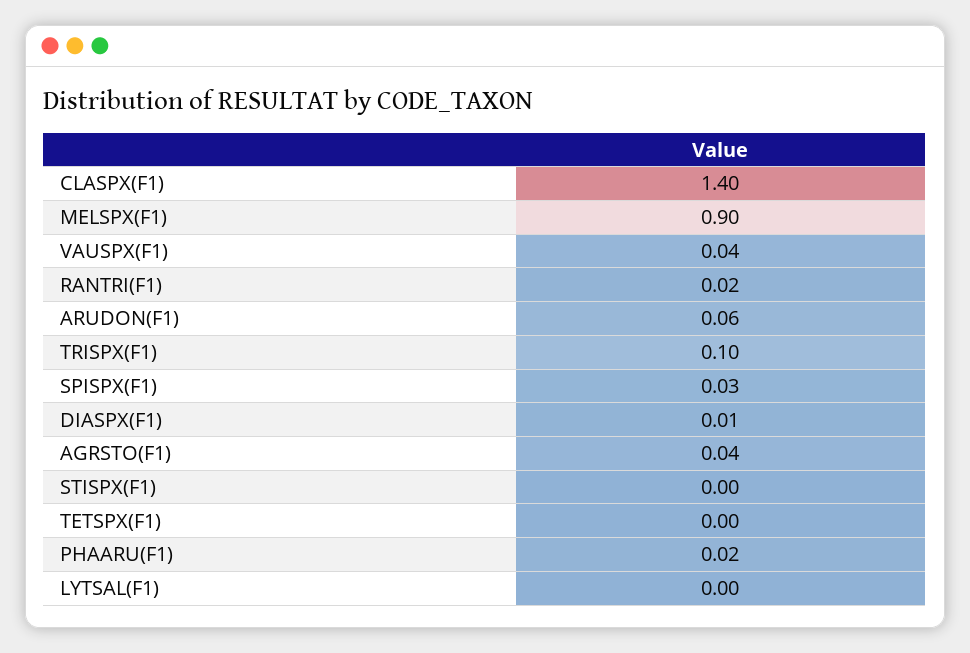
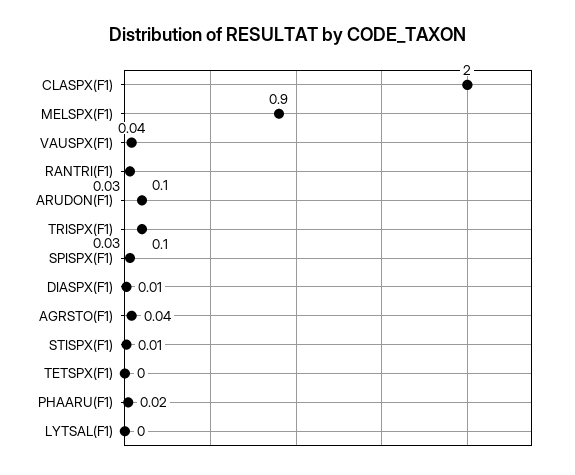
  {
-   "CLASPX(F1)": 1.4,
+   "CLASPX(F1)": 2,
    "MELSPX(F1)": 0.9,
    "VAUSPX(F1)": 0.04,
-   "RANTRI(F1)": 0.02,
+   "RANTRI(F1)": 0.03,
-   "ARUDON(F1)": 0.06,
+   "ARUDON(F1)": 0.1,
    "TRISPX(F1)": 0.1,
    "SPISPX(F1)": 0.03,
    "DIASPX(F1)": 0.01,
    "AGRSTO(F1)": 0.04,
-   "STISPX(F1)": 0,
+   "STISPX(F1)": 0.01,
    "TETSPX(F1)": 0,
    "PHAARU(F1)": 0.02,
    "LYTSAL(F1)": 0
  }

